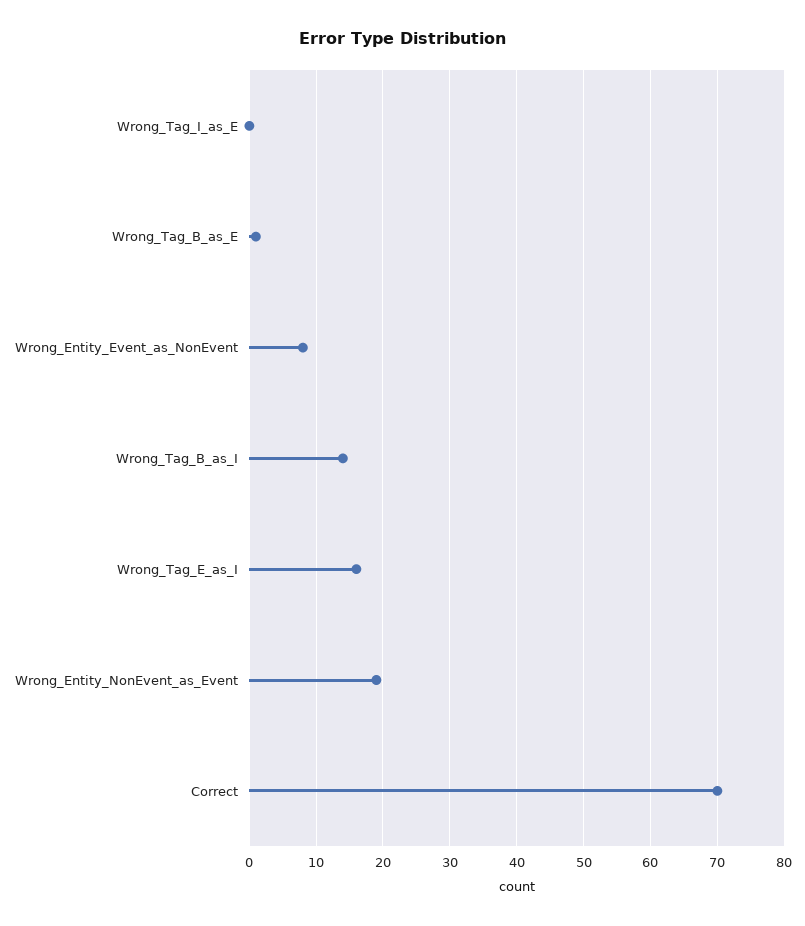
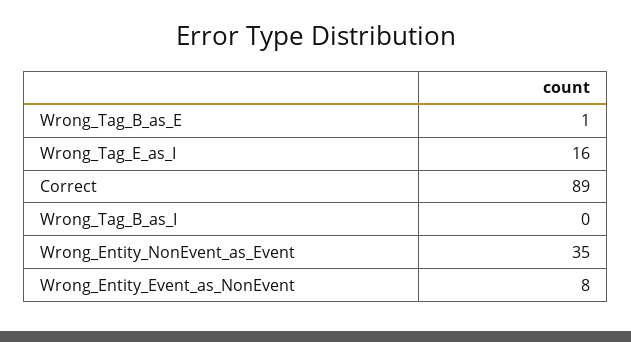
  {
-   "Wrong_Tag_I_as_E": 0,
    "Wrong_Tag_B_as_E": 1,
    "Wrong_Entity_Event_as_NonEvent": 8,
-   "Wrong_Tag_B_as_I": 14,
+   "Wrong_Tag_B_as_I": 0,
    "Wrong_Tag_E_as_I": 16,
-   "Wrong_Entity_NonEvent_as_Event": 19,
+   "Wrong_Entity_NonEvent_as_Event": 35,
-   "Correct": 70
+   "Correct": 89
  }

